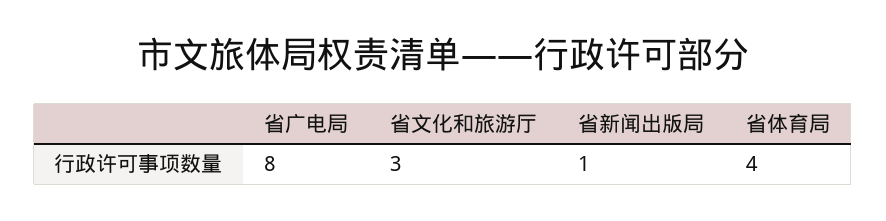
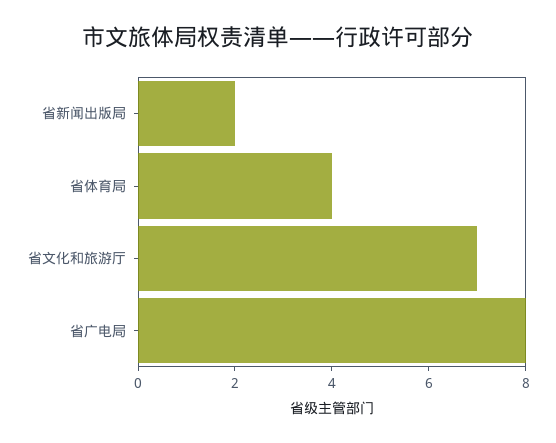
  {
    "省广电局": 8,
-   "省文化和旅游厅": 3,
+   "省文化和旅游厅": 7,
-   "省新闻出版局": 1,
+   "省新闻出版局": 2,
    "省体育局": 4
  }

